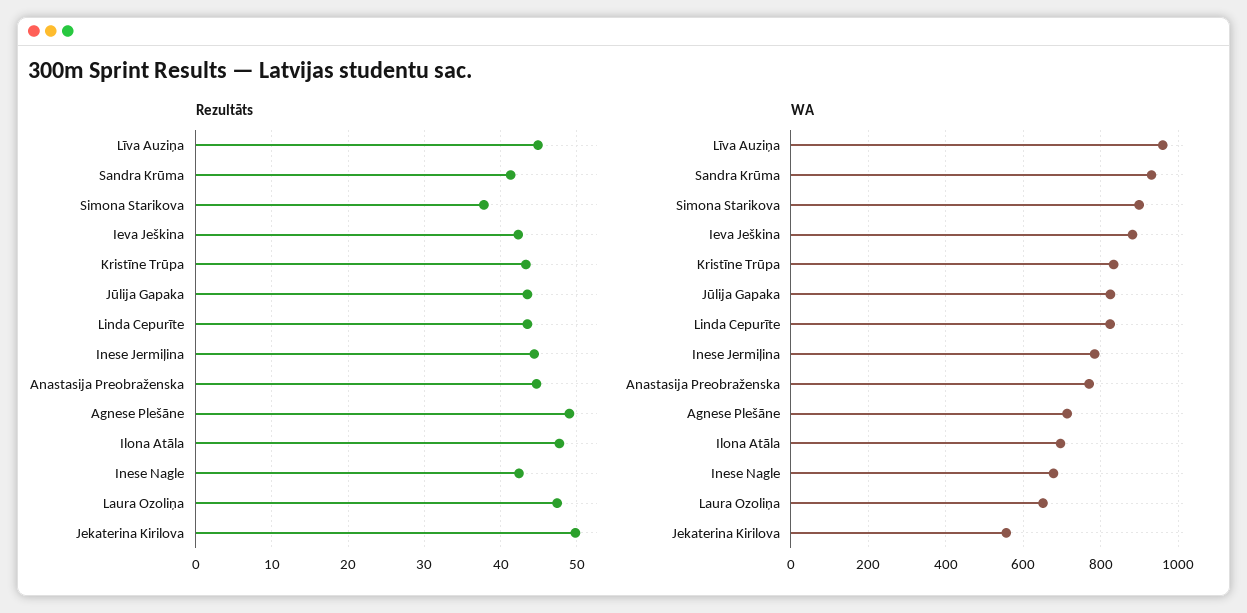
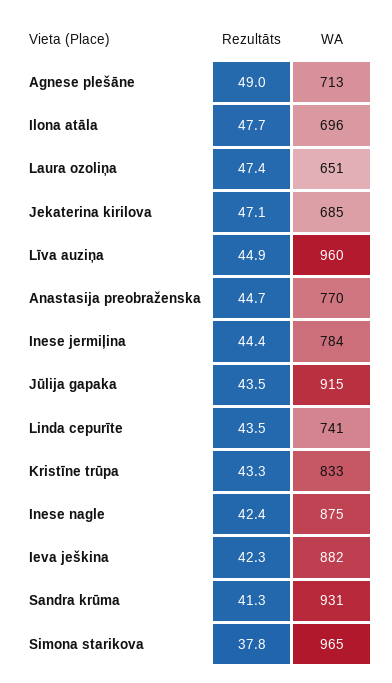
  {
    "Rezultāts": {
      "Līva Auziņa": 44.9,
      "Sandra Krūma": 41.3,
      "Simona Starikova": 37.8,
      "Ieva Ješkina": 42.3,
      "Kristīne Trūpa": 43.3,
      "Jūlija Gapaka": 43.5,
      "Linda Cepurīte": 43.5,
      "Inese Jermiļina": 44.4,
      "Anastasija Preobraženska": 44.7,
      "Agnese Plešāne": 49,
      "Ilona Atāla": 47.7,
      "Inese Nagle": 42.4,
      "Laura Ozoliņa": 47.4,
-     "Jekaterina Kirilova": 50
+     "Jekaterina Kirilova": 47.1
    },
    "WA": {
      "Līva Auziņa": 960,
      "Sandra Krūma": 931,
-     "Simona Starikova": 900,
+     "Simona Starikova": 965,
      "Ieva Ješkina": 882,
      "Kristīne Trūpa": 833,
-     "Jūlija Gapaka": 820,
+     "Jūlija Gapaka": 915,
-     "Linda Cepurīte": 820,
+     "Linda Cepurīte": 741,
      "Inese Jermiļina": 784,
      "Anastasija Preobraženska": 770,
      "Agnese Plešāne": 713,
      "Ilona Atāla": 696,
-     "Inese Nagle": 680,
+     "Inese Nagle": 875,
      "Laura Ozoliņa": 651,
-     "Jekaterina Kirilova": 560
+     "Jekaterina Kirilova": 685
    }
  }

